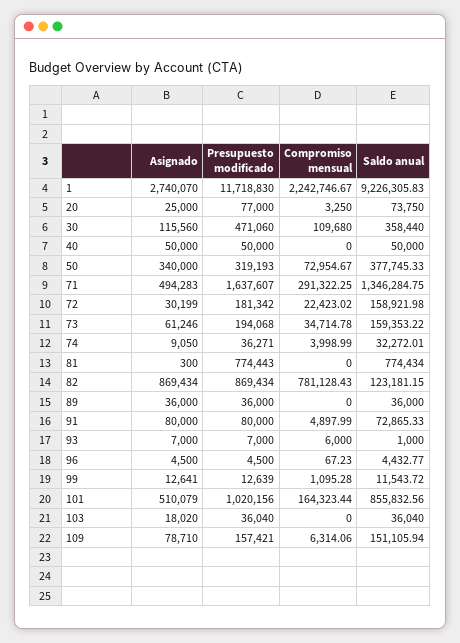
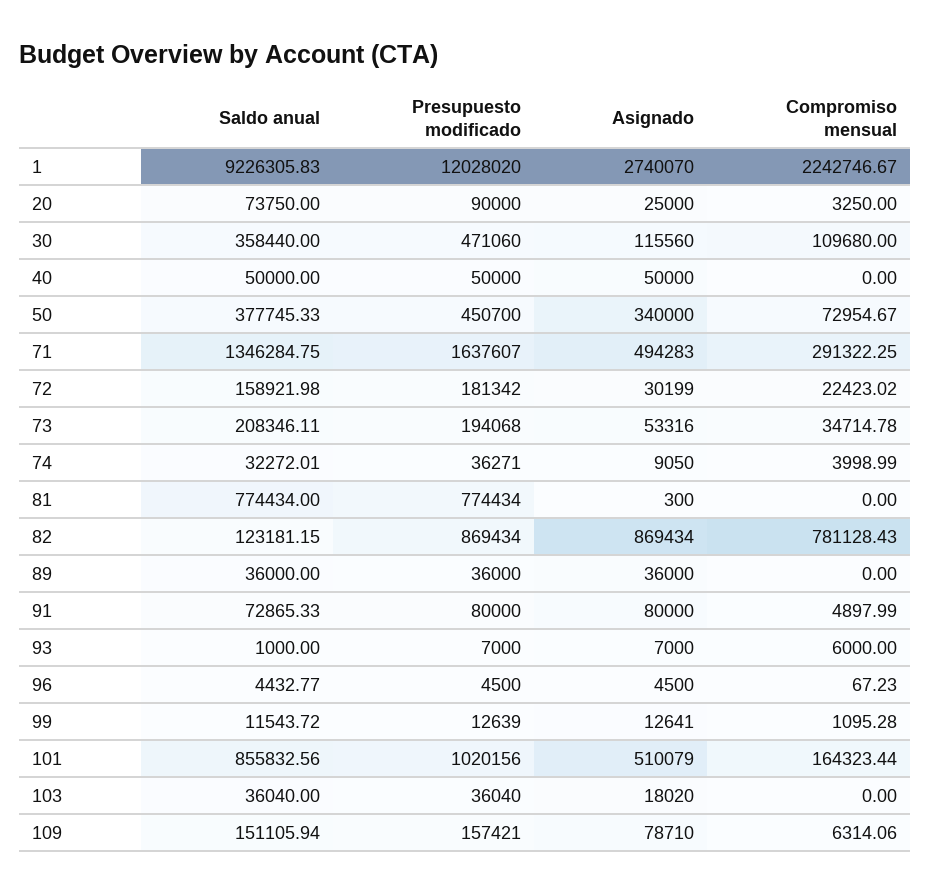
  {
    "Asignado": {
      "1": 2740070,
      "20": 25000,
      "30": 115560,
      "40": 50000,
      "50": 340000,
      "71": 494283,
      "72": 30199,
-     "73": 61246,
+     "73": 53316,
      "74": 9050,
      "81": 300,
      "82": 869434,
      "89": 36000,
      "91": 80000,
      "93": 7000,
      "96": 4500,
      "99": 12641,
      "101": 510079,
      "103": 18020,
      "109": 78710
    },
    "Presupuesto modificado": {
-     "1": 11718830,
+     "1": 12028020,
-     "20": 77000,
+     "20": 90000,
      "30": 471060,
      "40": 50000,
-     "50": 319193,
+     "50": 450700,
      "71": 1637607,
      "72": 181342,
      "73": 194068,
      "74": 36271,
-     "81": 774443,
+     "81": 774434,
      "82": 869434,
      "89": 36000,
      "91": 80000,
      "93": 7000,
      "96": 4500,
      "99": 12639,
      "101": 1020156,
      "103": 36040,
      "109": 157421
    },
    "Compromiso mensual": {
      "1": 2242746.67,
      "20": 3250,
      "30": 109680,
      "40": 0,
      "50": 72954.67,
      "71": 291322.25,
      "72": 22423.02,
      "73": 34714.78,
      "74": 3998.99,
      "81": 0,
      "82": 781128.43,
      "89": 0,
      "91": 4897.99,
      "93": 6000,
      "96": 67.23,
      "99": 1095.28,
      "101": 164323.44,
      "103": 0,
      "109": 6314.06
    },
    "Saldo anual": {
      "1": 9226305.83,
      "20": 73750,
      "30": 358440,
      "40": 50000,
      "50": 377745.33,
      "71": 1346284.75,
      "72": 158921.98,
-     "73": 159353.22,
+     "73": 208346.11,
      "74": 32272.01,
      "81": 774434,
      "82": 123181.15,
      "89": 36000,
      "91": 72865.33,
      "93": 1000,
      "96": 4432.77,
      "99": 11543.72,
      "101": 855832.56,
      "103": 36040,
      "109": 151105.94
    }
  }

